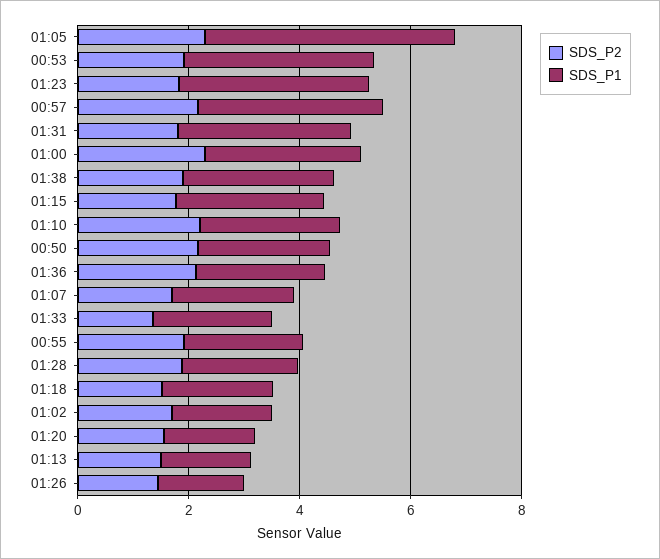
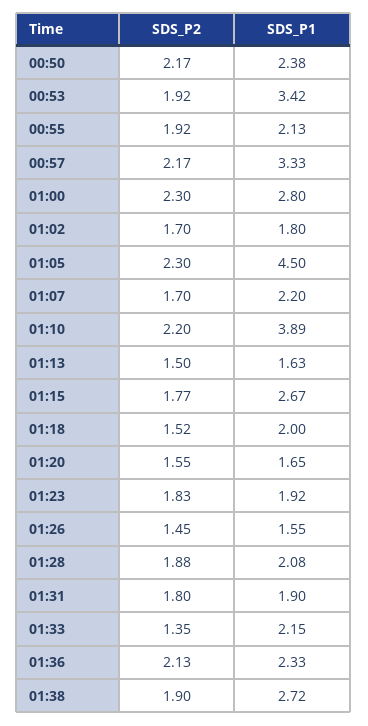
  {
    "SDS_P2": {
      "01:05": 2.3,
      "00:53": 1.92,
      "01:23": 1.83,
      "00:57": 2.17,
      "01:31": 1.8,
      "01:00": 2.3,
      "01:38": 1.9,
      "01:15": 1.77,
      "01:10": 2.2,
      "00:50": 2.17,
      "01:36": 2.13,
      "01:07": 1.7,
      "01:33": 1.35,
      "00:55": 1.92,
      "01:28": 1.88,
      "01:18": 1.52,
      "01:02": 1.7,
      "01:20": 1.55,
      "01:13": 1.5,
      "01:26": 1.45
    },
    "SDS_P1": {
      "01:05": 4.5,
      "00:53": 3.42,
-     "01:23": 3.5,
+     "01:23": 1.92,
      "00:57": 3.33,
-     "01:31": 3,
+     "01:31": 1.9,
      "01:00": 2.8,
      "01:38": 2.72,
      "01:15": 2.67,
-     "01:10": 2.5,
+     "01:10": 3.89,
      "00:50": 2.38,
      "01:36": 2.33,
      "01:07": 2.2,
      "01:33": 2.15,
      "00:55": 2.13,
      "01:28": 2.08,
      "01:18": 2,
      "01:02": 1.8,
      "01:20": 1.65,
      "01:13": 1.63,
      "01:26": 1.55
    }
  }

